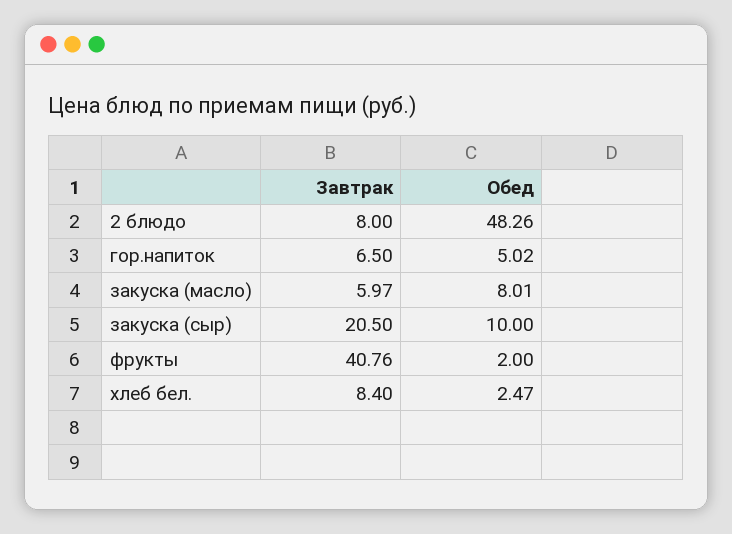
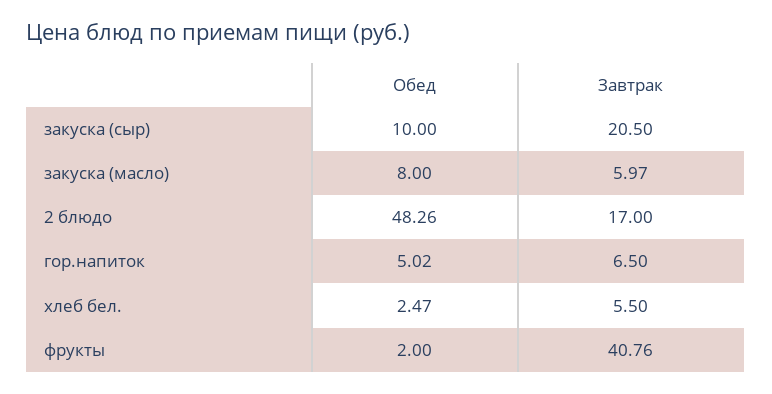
  {
    "Завтрак": {
-     "2 блюдо": 8,
+     "2 блюдо": 17,
      "гор.напиток": 6.5,
      "закуска (масло)": 5.97,
      "закуска (сыр)": 20.5,
      "фрукты": 40.76,
-     "хлеб бел.": 8.4
+     "хлеб бел.": 5.5
    },
    "Обед": {
      "2 блюдо": 48.26,
      "гор.напиток": 5.02,
-     "закуска (масло)": 8.01,
+     "закуска (масло)": 8,
      "закуска (сыр)": 10,
      "фрукты": 2,
      "хлеб бел.": 2.47
    }
  }

